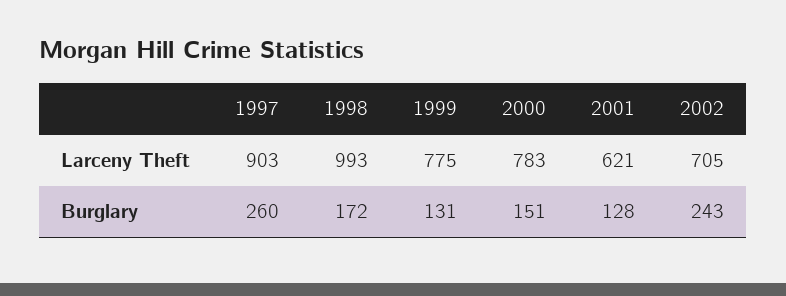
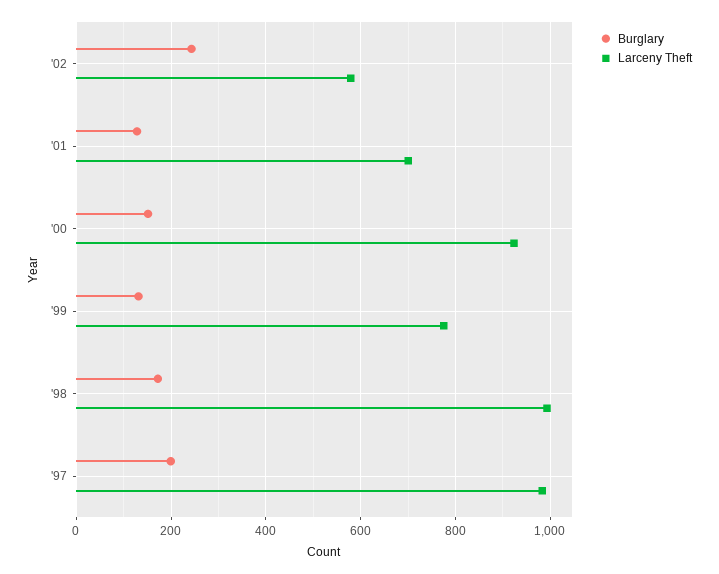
  {
    "Larceny Theft": {
-     "1997": 903,
+     "1997": 980,
      "1998": 993,
      "1999": 775,
-     "2000": 783,
+     "2000": 920,
-     "2001": 621,
+     "2001": 700,
-     "2002": 705
+     "2002": 580
    },
    "Burglary": {
-     "1997": 260,
+     "1997": 200,
      "1998": 172,
      "1999": 131,
      "2000": 151,
      "2001": 128,
      "2002": 243
    }
  }

